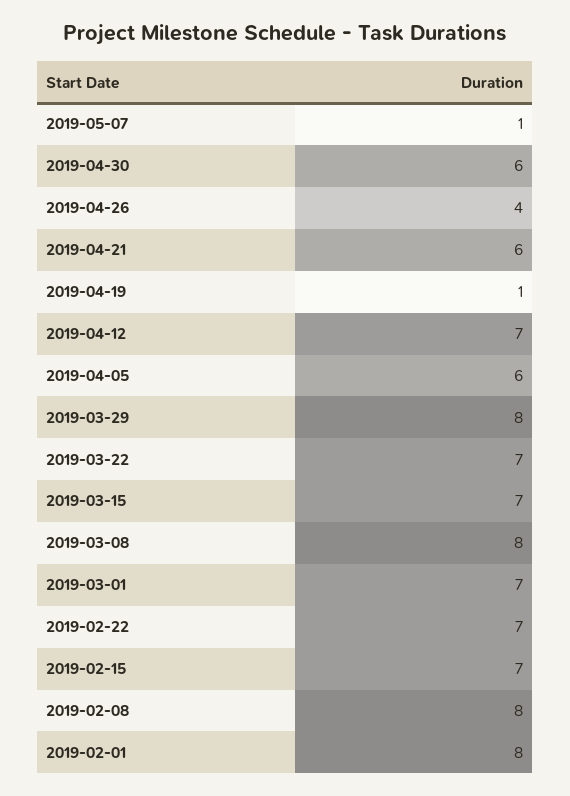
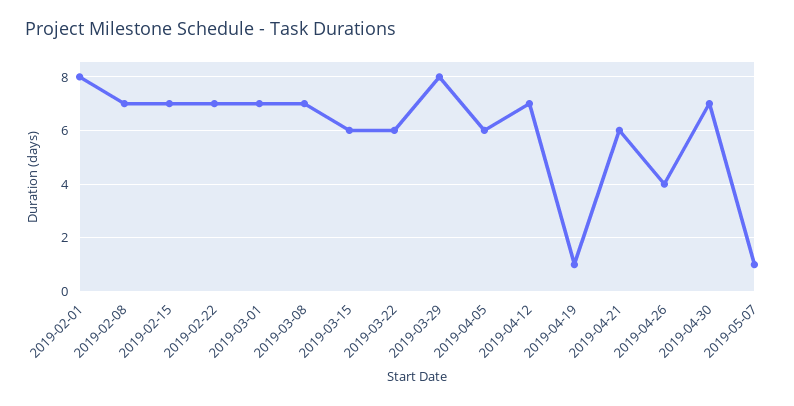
  {
    "2019-05-07": 1,
-   "2019-04-30": 6,
+   "2019-04-30": 7,
    "2019-04-26": 4,
    "2019-04-21": 6,
    "2019-04-19": 1,
    "2019-04-12": 7,
    "2019-04-05": 6,
    "2019-03-29": 8,
-   "2019-03-22": 7,
+   "2019-03-22": 6,
-   "2019-03-15": 7,
+   "2019-03-15": 6,
-   "2019-03-08": 8,
+   "2019-03-08": 7,
    "2019-03-01": 7,
    "2019-02-22": 7,
    "2019-02-15": 7,
-   "2019-02-08": 8,
+   "2019-02-08": 7,
    "2019-02-01": 8
  }

